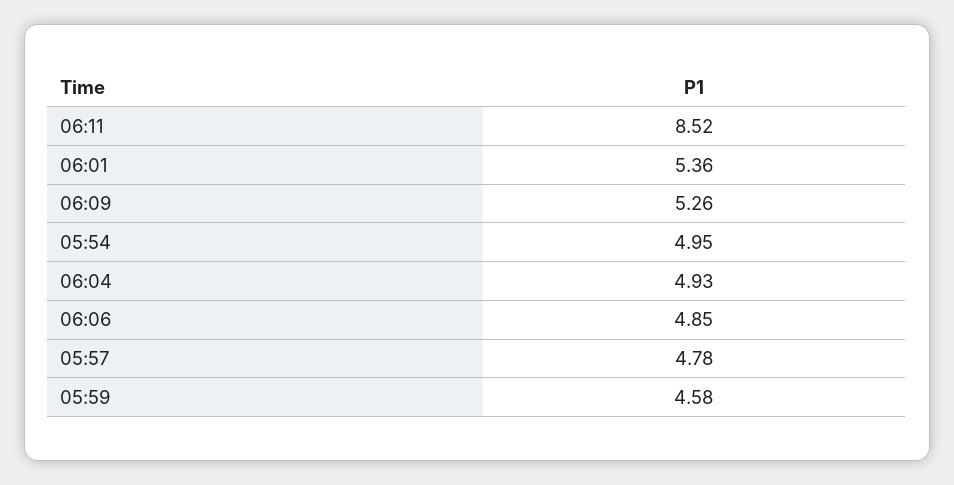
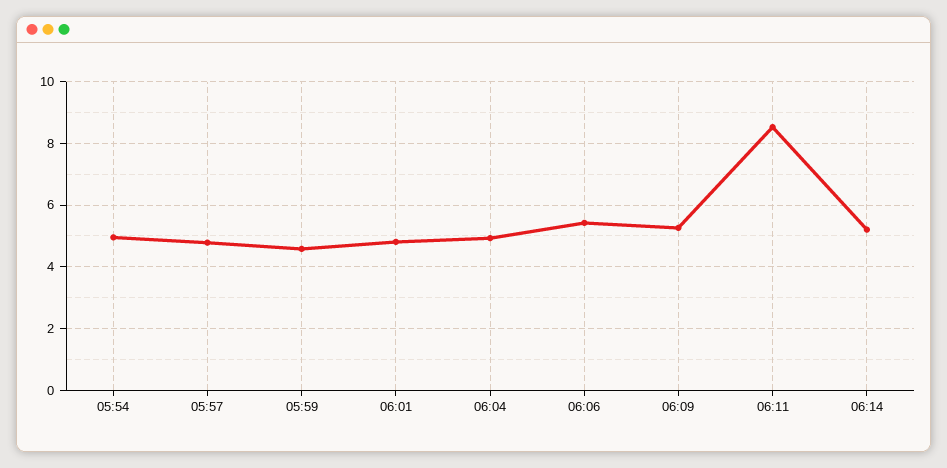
  {
    "06:11": 8.52,
-   "06:01": 5.36,
+   "06:01": 4.8,
    "06:09": 5.26,
    "05:54": 4.95,
    "06:04": 4.93,
-   "06:06": 4.85,
+   "06:06": 5.4,
    "05:57": 4.78,
-   "05:59": 4.58
+   "05:59": 4.58,
+   "06:14": 5.2
  }

